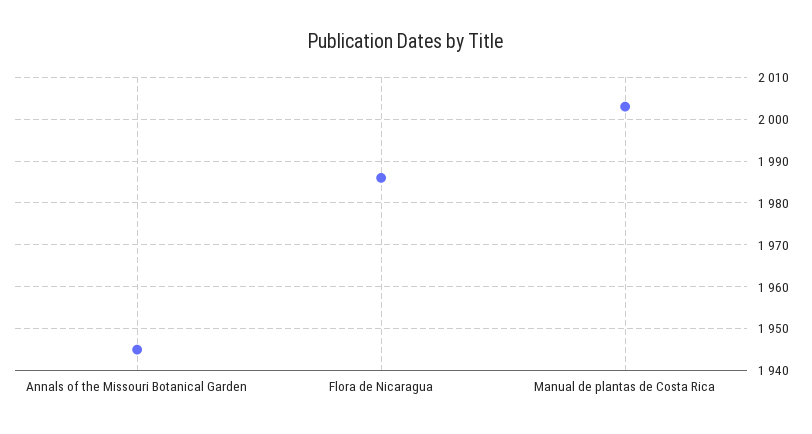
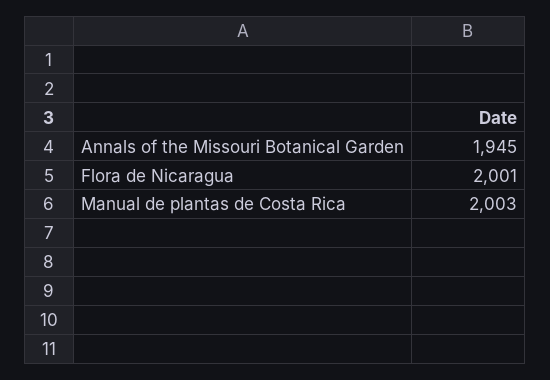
  {
    "Annals of the Missouri Botanical Garden": 1945,
-   "Flora de Nicaragua": 1985,
+   "Flora de Nicaragua": 2001,
    "Manual de plantas de Costa Rica": 2003
  }

